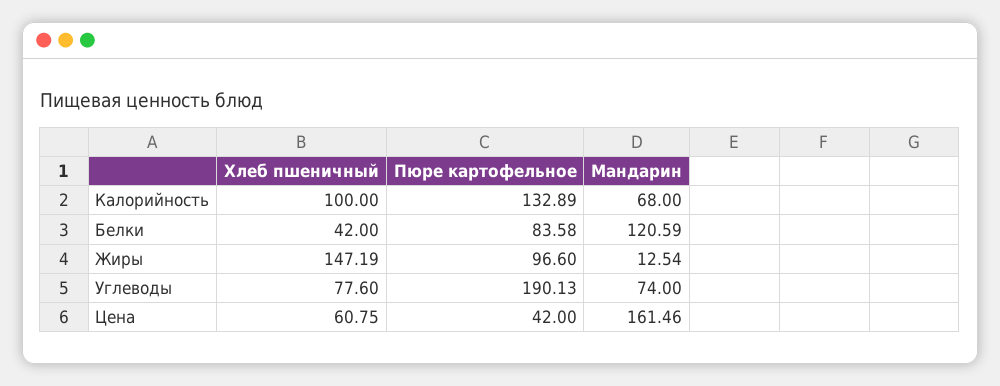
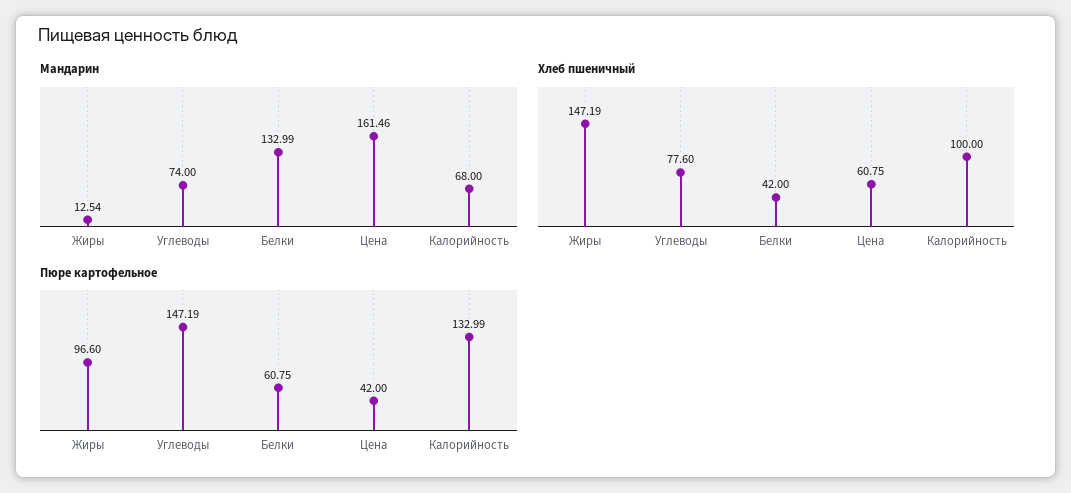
  {
    "Хлеб пшеничный": {
      "Калорийность": 100,
      "Белки": 42,
      "Жиры": 147.19,
      "Углеводы": 77.6,
      "Цена": 60.75
    },
    "Пюре картофельное": {
-     "Калорийность": 132.89,
+     "Калорийность": 132.99,
-     "Белки": 83.58,
+     "Белки": 60.75,
      "Жиры": 96.6,
-     "Углеводы": 190.13,
+     "Углеводы": 147.19,
      "Цена": 42
    },
    "Мандарин": {
      "Калорийность": 68,
-     "Белки": 120.59,
+     "Белки": 132.99,
      "Жиры": 12.54,
      "Углеводы": 74,
      "Цена": 161.46
    }
  }

